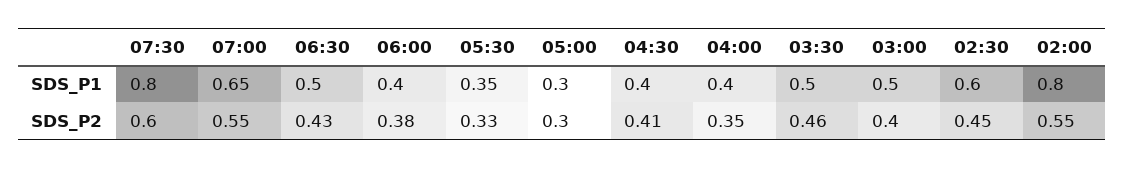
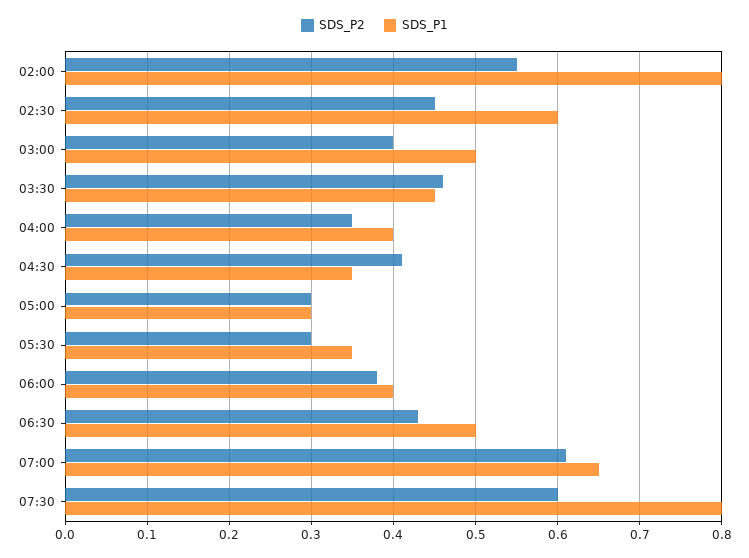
  {
    "SDS_P1": {
      "07:30": 0.8,
      "07:00": 0.65,
      "06:30": 0.5,
      "06:00": 0.4,
      "05:30": 0.35,
      "05:00": 0.3,
-     "04:30": 0.4,
+     "04:30": 0.35,
      "04:00": 0.4,
-     "03:30": 0.5,
+     "03:30": 0.45,
      "03:00": 0.5,
      "02:30": 0.6,
      "02:00": 0.8
    },
    "SDS_P2": {
      "07:30": 0.6,
-     "07:00": 0.55,
+     "07:00": 0.61,
      "06:30": 0.43,
      "06:00": 0.38,
-     "05:30": 0.33,
+     "05:30": 0.3,
      "05:00": 0.3,
      "04:30": 0.41,
      "04:00": 0.35,
      "03:30": 0.46,
      "03:00": 0.4,
      "02:30": 0.45,
      "02:00": 0.55
    }
  }

